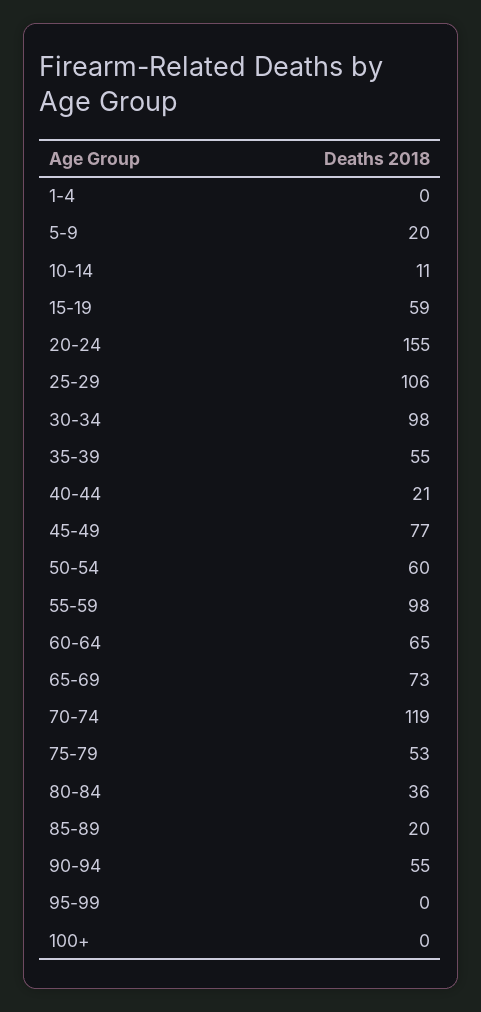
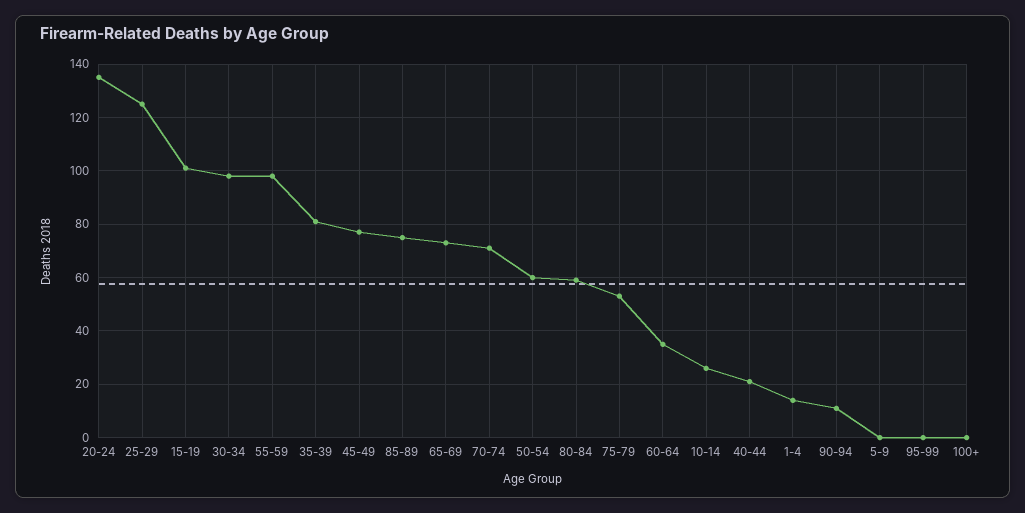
  {
-   "1-4": 0,
+   "1-4": 15,
-   "5-9": 20,
+   "5-9": 0,
-   "10-14": 11,
+   "10-14": 25,
-   "15-19": 59,
+   "15-19": 100,
-   "20-24": 155,
+   "20-24": 135,
-   "25-29": 106,
+   "25-29": 125,
    "30-34": 98,
-   "35-39": 55,
+   "35-39": 80,
    "40-44": 21,
    "45-49": 77,
    "50-54": 60,
    "55-59": 98,
-   "60-64": 65,
+   "60-64": 35,
    "65-69": 73,
-   "70-74": 119,
+   "70-74": 70,
    "75-79": 53,
-   "80-84": 36,
+   "80-84": 60,
-   "85-89": 20,
+   "85-89": 75,
-   "90-94": 55,
+   "90-94": 10,
    "95-99": 0,
    "100+": 0
  }

